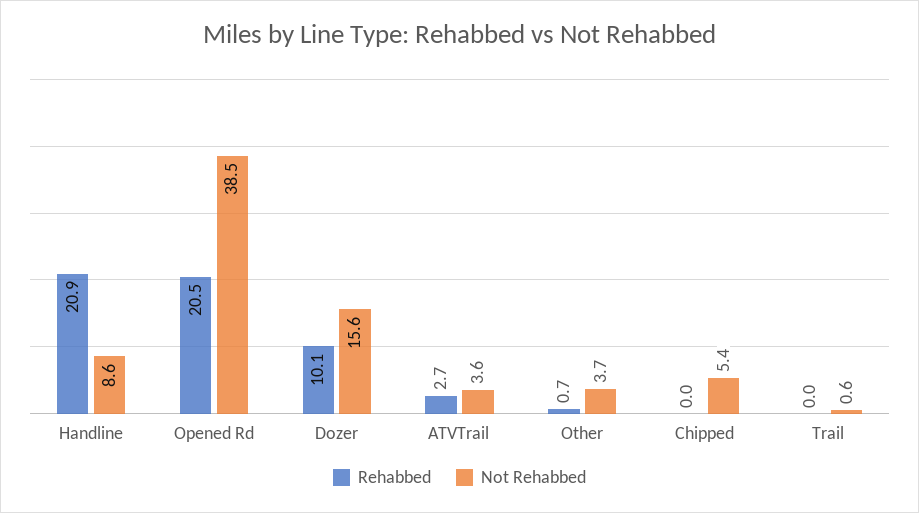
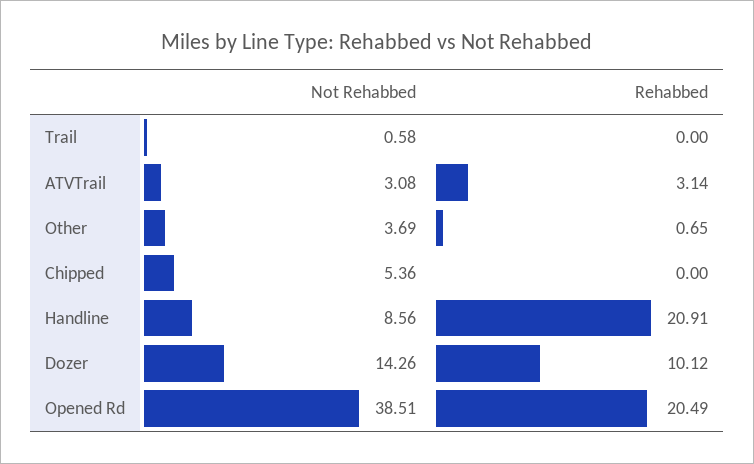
  {
    "Rehabbed": {
      "Handline": 20.91,
      "Opened Rd": 20.49,
      "Dozer": 10.12,
-     "ATVTrail": 2.7,
+     "ATVTrail": 3.14,
      "Other": 0.65,
      "Chipped": 0,
      "Trail": 0
    },
    "Not Rehabbed": {
      "Handline": 8.56,
      "Opened Rd": 38.51,
-     "Dozer": 15.6,
+     "Dozer": 14.26,
-     "ATVTrail": 3.6,
+     "ATVTrail": 3.08,
      "Other": 3.69,
      "Chipped": 5.36,
      "Trail": 0.58
    }
  }

